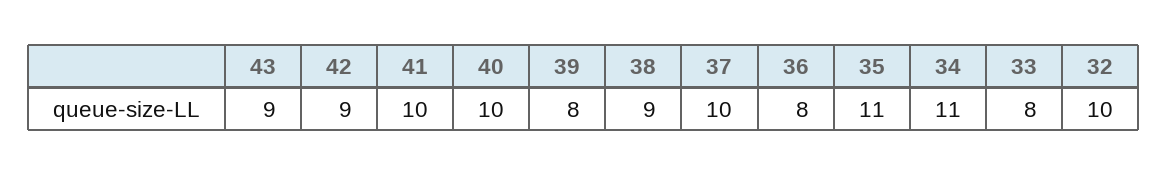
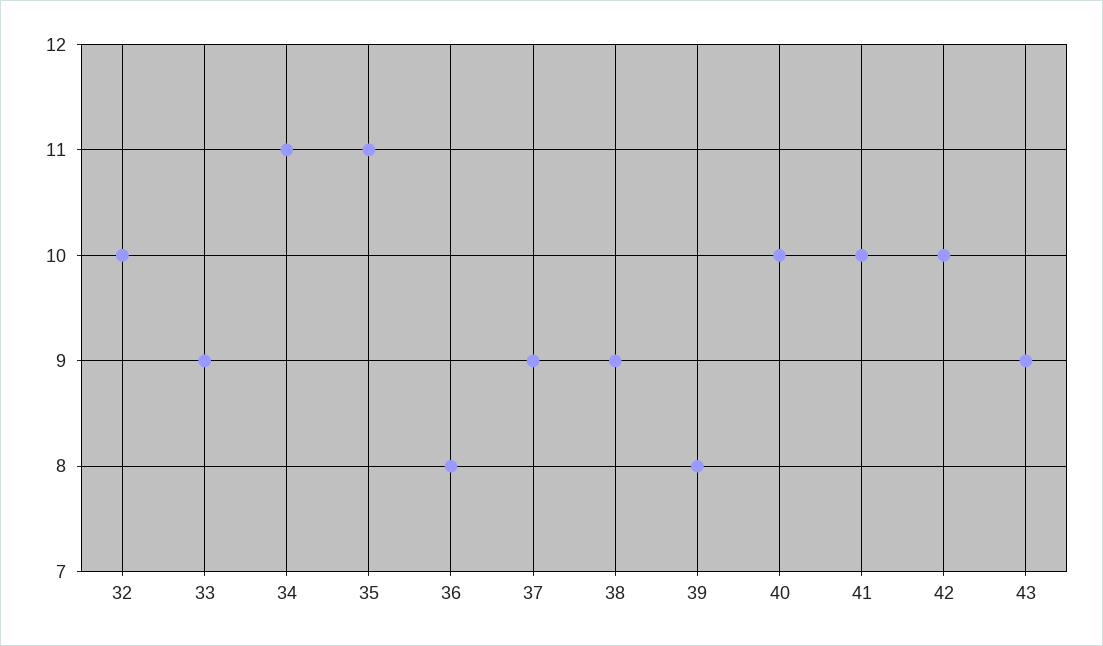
  {
    "43": 9,
-   "42": 9,
+   "42": 10,
    "41": 10,
    "40": 10,
    "39": 8,
    "38": 9,
-   "37": 10,
+   "37": 9,
    "36": 8,
    "35": 11,
    "34": 11,
-   "33": 8,
+   "33": 9,
    "32": 10
  }

